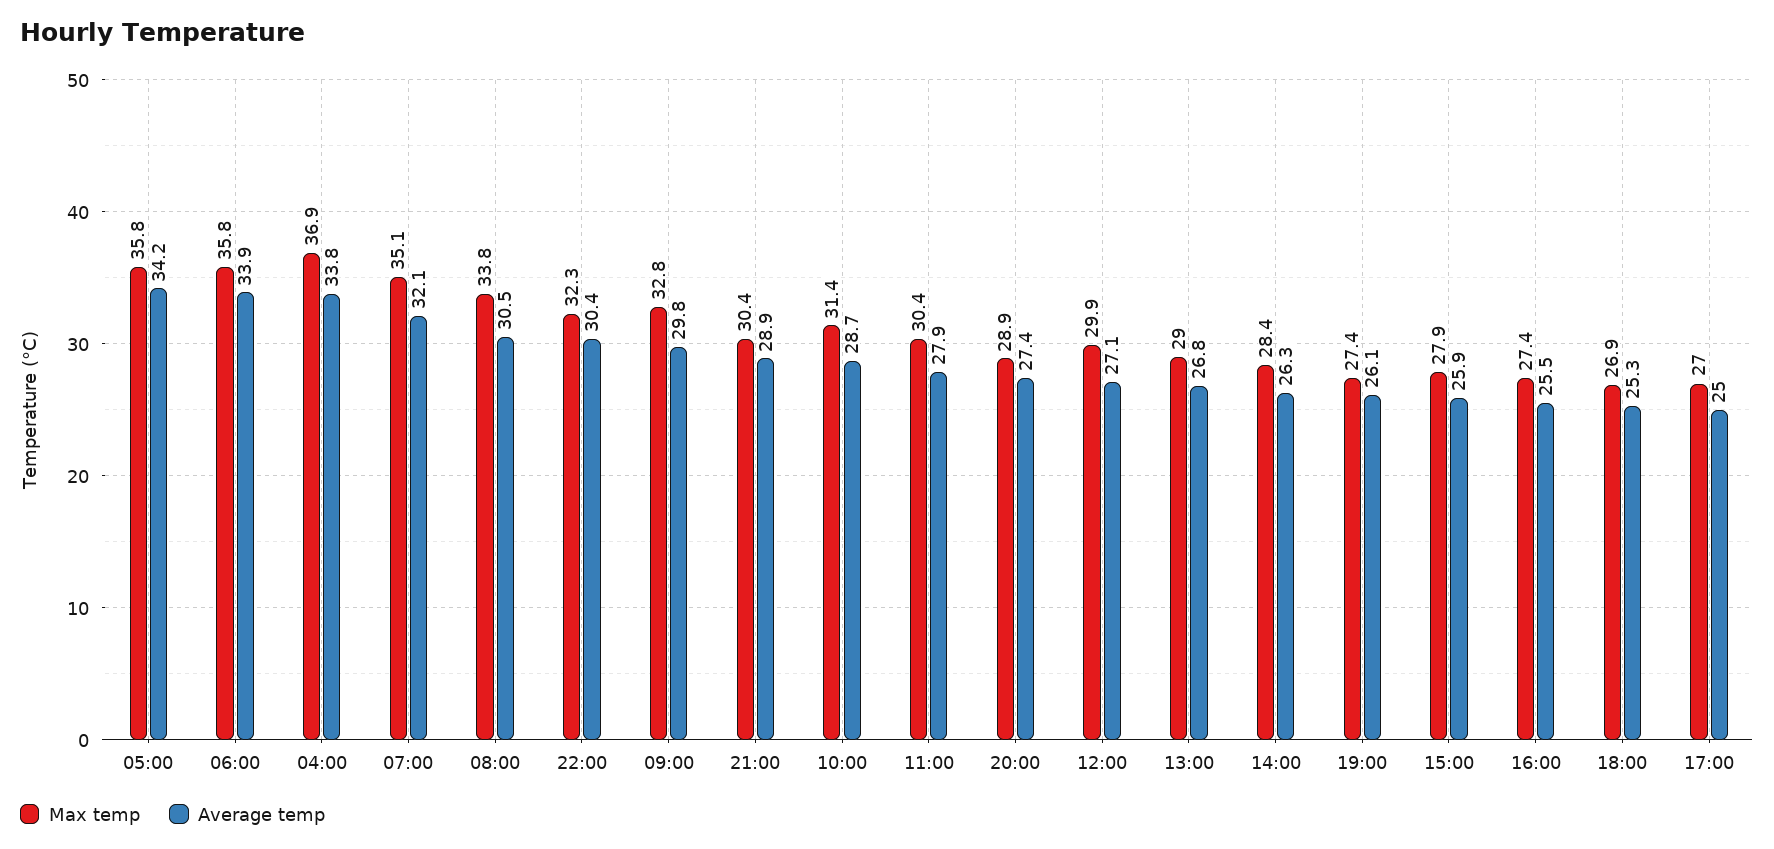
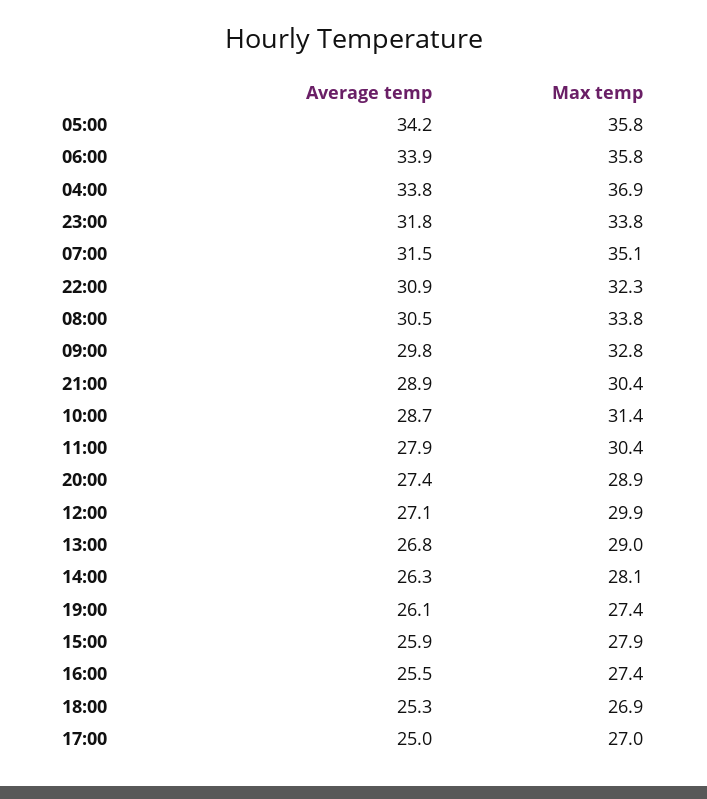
  {
    "Max temp": {
      "05:00": 35.8,
      "06:00": 35.8,
      "04:00": 36.9,
      "07:00": 35.1,
      "08:00": 33.8,
      "22:00": 32.3,
      "09:00": 32.8,
      "21:00": 30.4,
      "10:00": 31.4,
      "11:00": 30.4,
      "20:00": 28.9,
      "12:00": 29.9,
      "13:00": 29,
-     "14:00": 28.4,
+     "14:00": 28.1,
      "19:00": 27.4,
      "15:00": 27.9,
      "16:00": 27.4,
      "18:00": 26.9,
-     "17:00": 27
+     "17:00": 27,
+     "23:00": 33.8
    },
    "Average temp": {
      "05:00": 34.2,
      "06:00": 33.9,
      "04:00": 33.8,
-     "07:00": 32.1,
+     "07:00": 31.5,
      "08:00": 30.5,
-     "22:00": 30.4,
+     "22:00": 30.9,
      "09:00": 29.8,
      "21:00": 28.9,
      "10:00": 28.7,
      "11:00": 27.9,
      "20:00": 27.4,
      "12:00": 27.1,
      "13:00": 26.8,
      "14:00": 26.3,
      "19:00": 26.1,
      "15:00": 25.9,
      "16:00": 25.5,
      "18:00": 25.3,
-     "17:00": 25
+     "17:00": 25,
+     "23:00": 31.8
    }
  }

